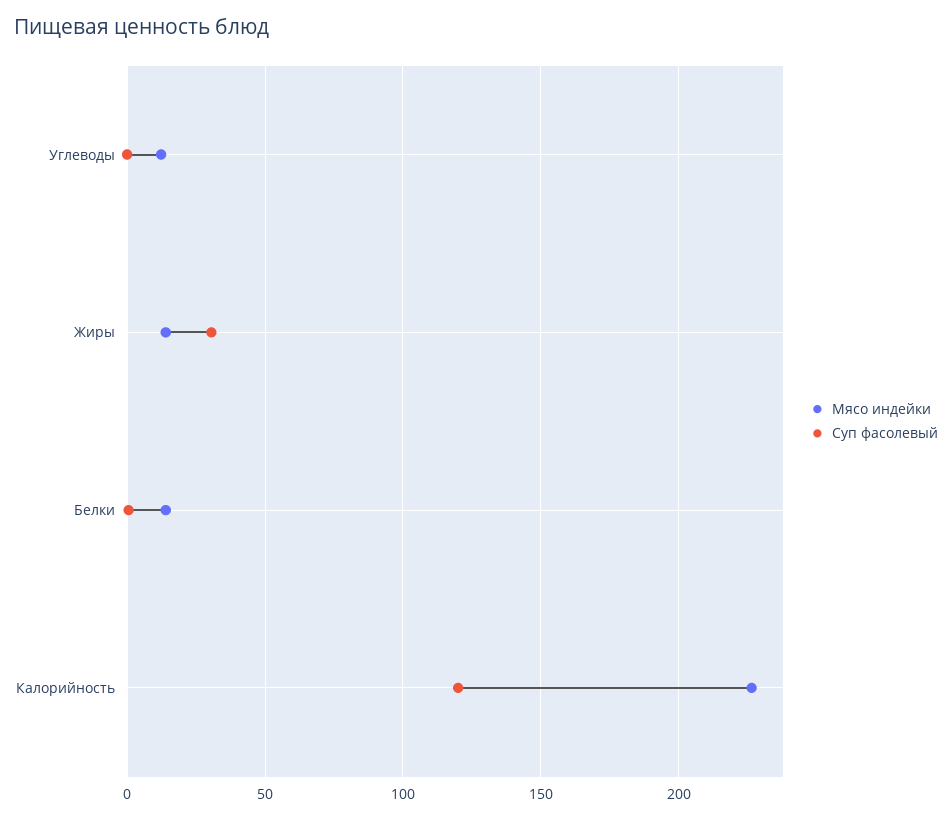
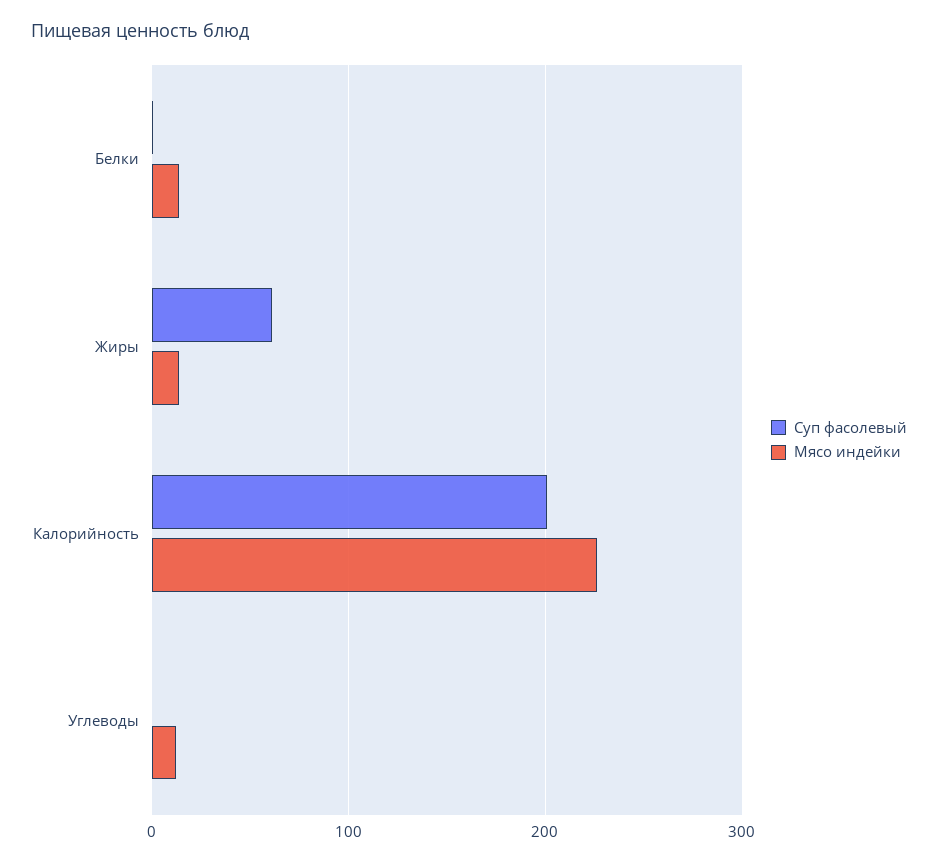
  {
    "Мясо индейки": {
      "Углеводы": 10,
      "Жиры": 15,
      "Белки": 15,
      "Калорийность": 225
    },
    "Суп фасолевый": {
      "Углеводы": 0,
-     "Жиры": 30,
+     "Жиры": 60,
      "Белки": 0,
-     "Калорийность": 120
+     "Калорийность": 200
    }
  }

